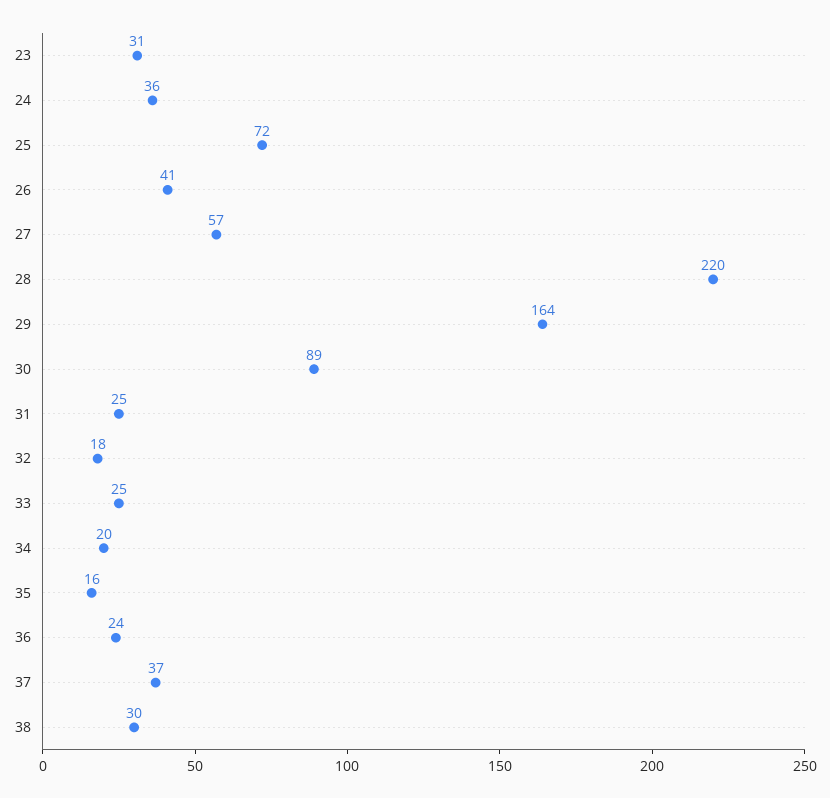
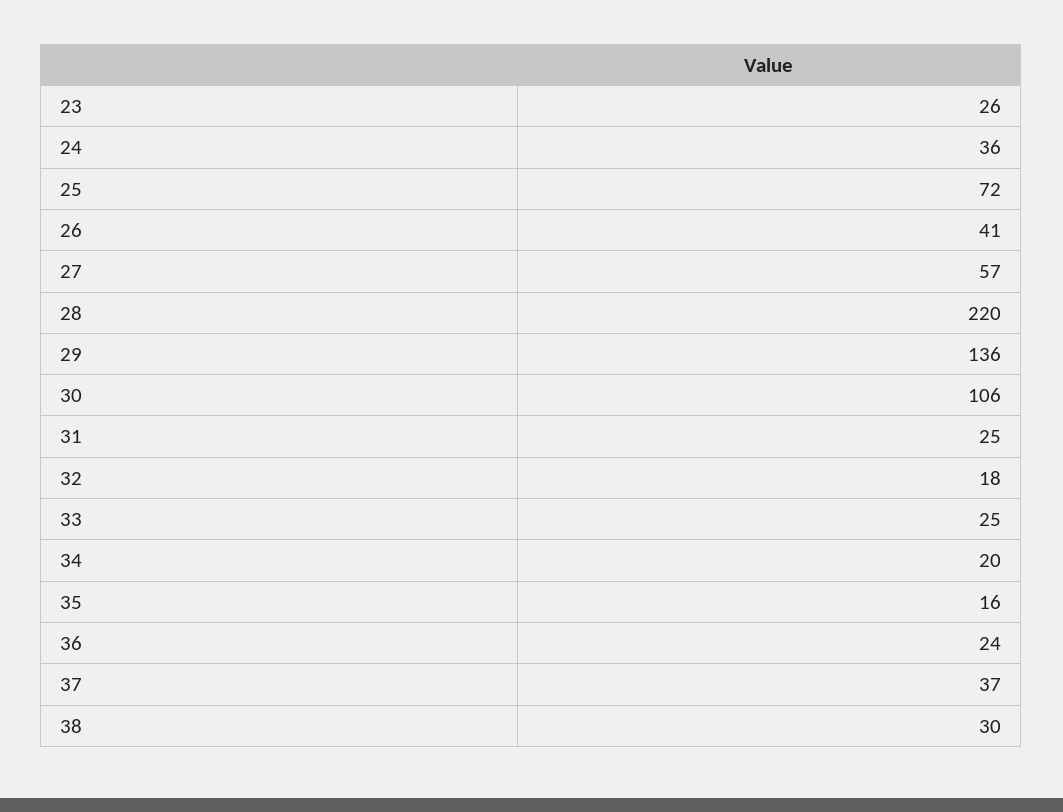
  {
-   "23": 31,
+   "23": 26,
    "24": 36,
    "25": 72,
    "26": 41,
    "27": 57,
    "28": 220,
-   "29": 164,
+   "29": 136,
-   "30": 89,
+   "30": 106,
    "31": 25,
    "32": 18,
    "33": 25,
    "34": 20,
    "35": 16,
    "36": 24,
    "37": 37,
    "38": 30
  }

